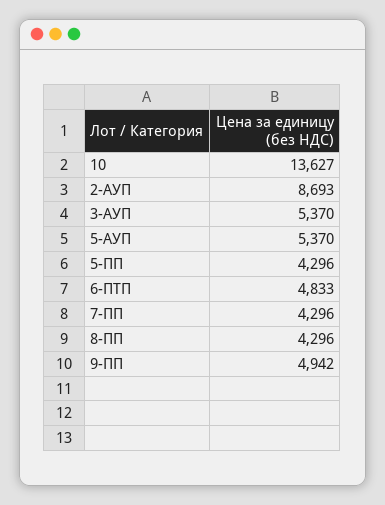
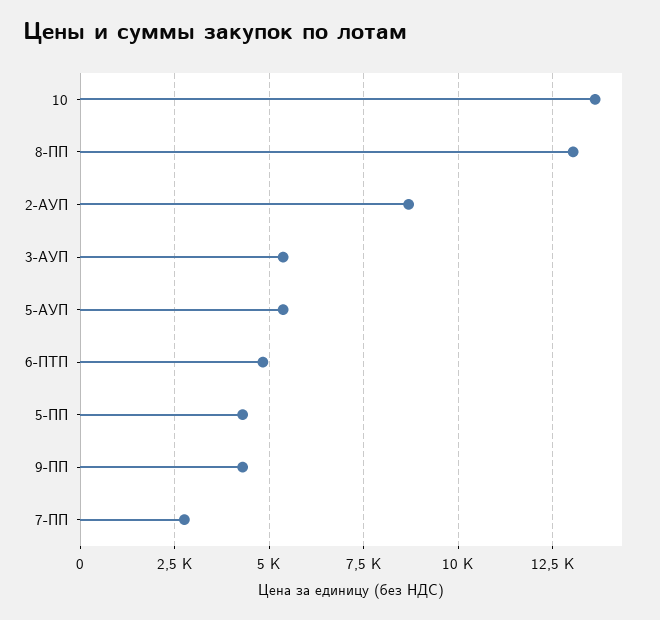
  {
    "10": 13627,
    "2-АУП": 8693,
    "3-АУП": 5370,
    "5-АУП": 5370,
    "5-ПП": 4296,
    "6-ПТП": 4833,
-   "7-ПП": 4296,
+   "7-ПП": 2750,
-   "8-ПП": 4296,
+   "8-ПП": 13000,
-   "9-ПП": 4942
+   "9-ПП": 4250
  }

